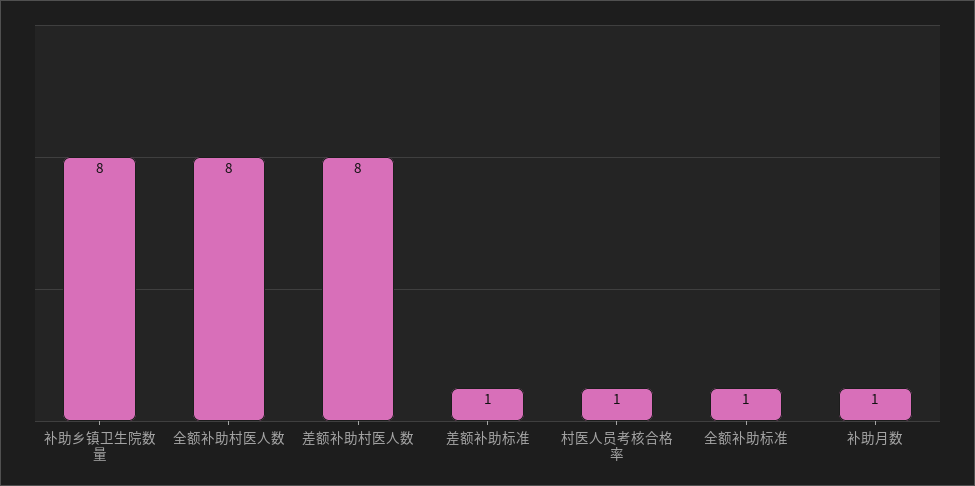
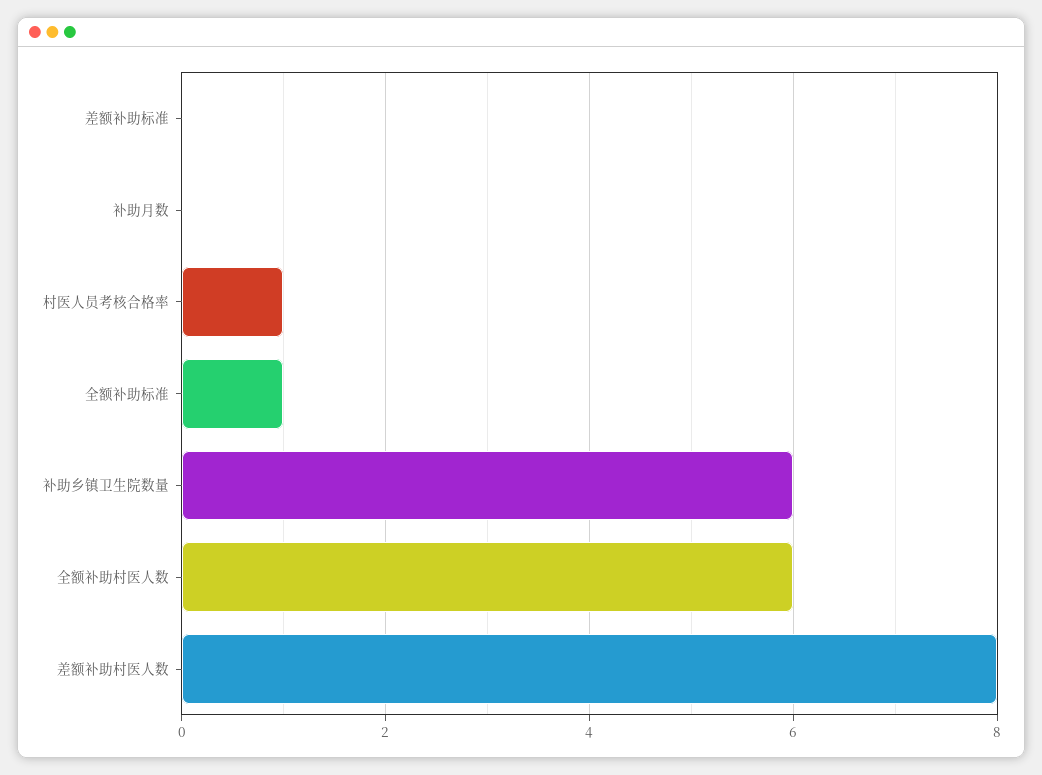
  {
-   "补助乡镇卫生院数量": 8,
+   "补助乡镇卫生院数量": 6,
-   "全额补助村医人数": 8,
+   "全额补助村医人数": 6,
    "差额补助村医人数": 8,
-   "差额补助标准": 1,
+   "差额补助标准": 0,
    "村医人员考核合格率": 1,
    "全额补助标准": 1,
-   "补助月数": 1
+   "补助月数": 0
  }

